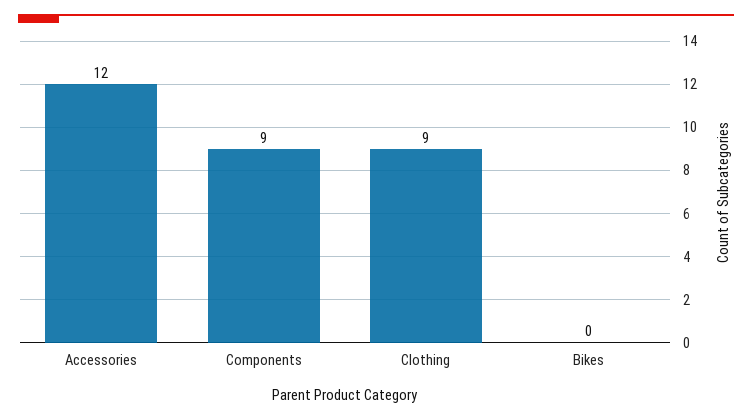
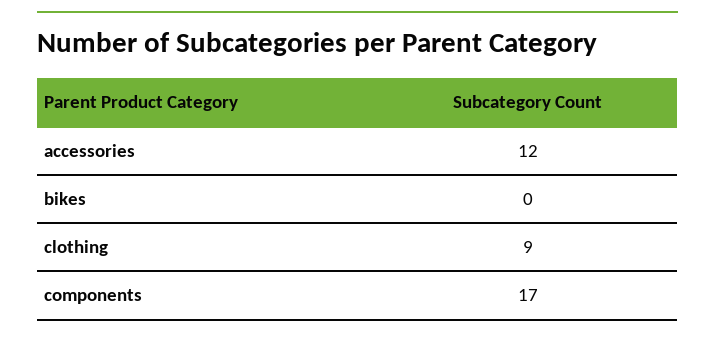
  {
    "Accessories": 12,
-   "Components": 9,
+   "Components": 17,
    "Clothing": 9,
    "Bikes": 0
  }

